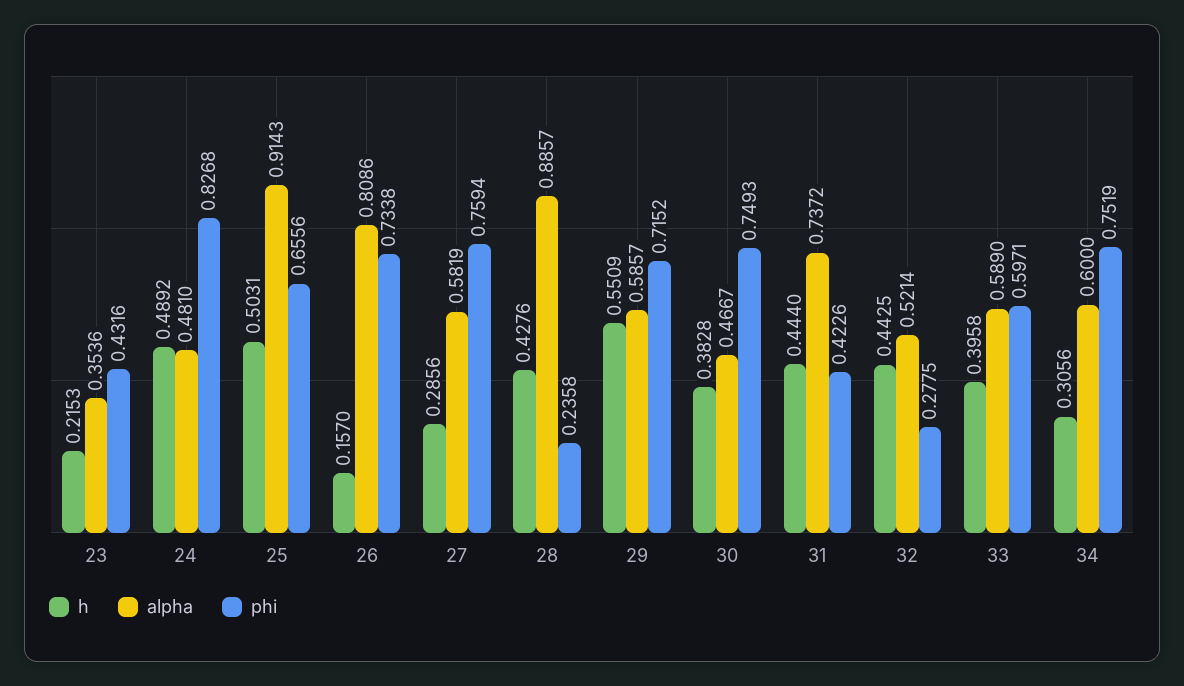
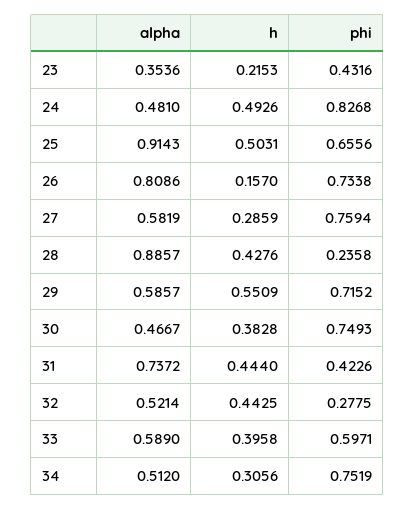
  {
    "h": {
      "23": 0.2153,
-     "24": 0.4892,
+     "24": 0.4926,
      "25": 0.5031,
      "26": 0.157,
-     "27": 0.2856,
+     "27": 0.2859,
      "28": 0.4276,
      "29": 0.5509,
      "30": 0.3828,
      "31": 0.444,
      "32": 0.4425,
      "33": 0.3958,
      "34": 0.3056
    },
    "alpha": {
      "23": 0.3536,
      "24": 0.481,
      "25": 0.9143,
      "26": 0.8086,
      "27": 0.5819,
      "28": 0.8857,
      "29": 0.5857,
      "30": 0.4667,
      "31": 0.7372,
      "32": 0.5214,
      "33": 0.589,
-     "34": 0.6
+     "34": 0.512
    },
    "phi": {
      "23": 0.4316,
      "24": 0.8268,
      "25": 0.6556,
      "26": 0.7338,
      "27": 0.7594,
      "28": 0.2358,
      "29": 0.7152,
      "30": 0.7493,
      "31": 0.4226,
      "32": 0.2775,
      "33": 0.5971,
      "34": 0.7519
    }
  }

